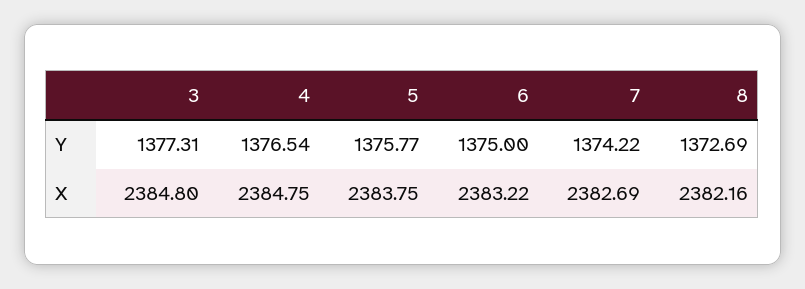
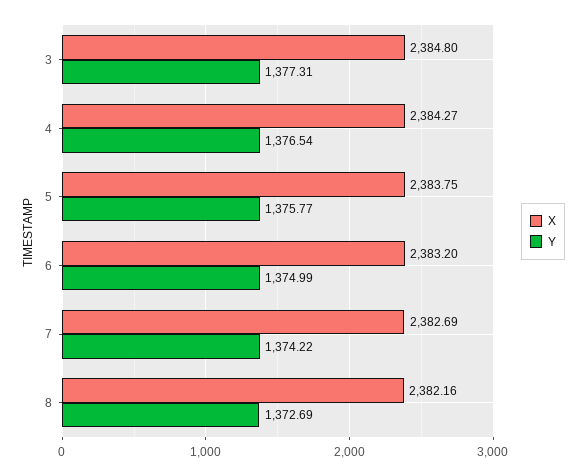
  {
    "Y": {
      "3": 1377.31,
      "4": 1376.54,
      "5": 1375.77,
-     "6": 1375,
+     "6": 1374.99,
      "7": 1374.22,
      "8": 1372.69
    },
    "X": {
      "3": 2384.8,
-     "4": 2384.75,
+     "4": 2384.27,
      "5": 2383.75,
-     "6": 2383.22,
+     "6": 2383.2,
      "7": 2382.69,
      "8": 2382.16
    }
  }

